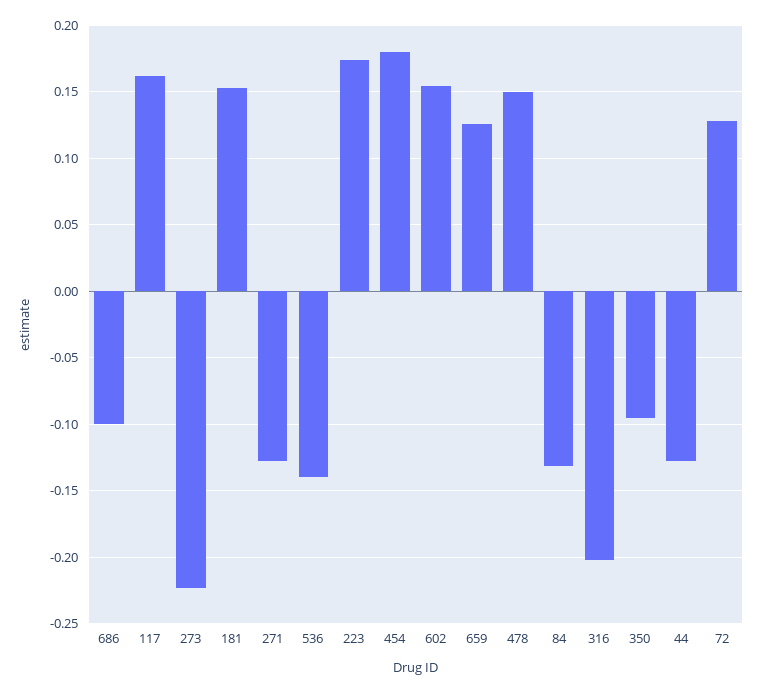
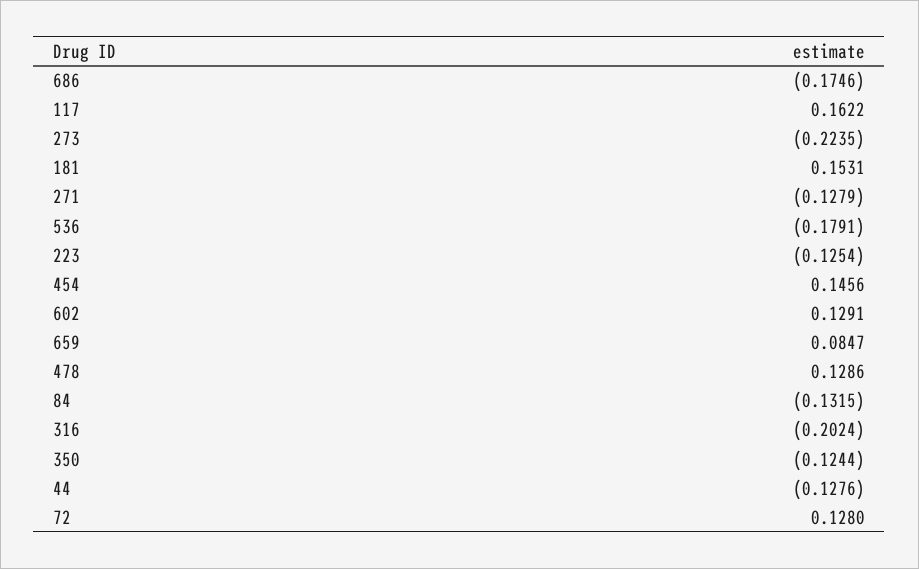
  {
-   "686": -0.1,
+   "686": -0.1746,
    "117": 0.1622,
    "273": -0.2235,
    "181": 0.1531,
    "271": -0.1279,
-   "536": -0.14,
+   "536": -0.1791,
-   "223": 0.175,
+   "223": -0.1254,
-   "454": 0.18,
+   "454": 0.1456,
-   "602": 0.155,
+   "602": 0.1291,
-   "659": 0.125,
+   "659": 0.0847,
-   "478": 0.15,
+   "478": 0.1286,
    "84": -0.1315,
    "316": -0.2024,
-   "350": -0.095,
+   "350": -0.1244,
    "44": -0.1276,
    "72": 0.128
  }

